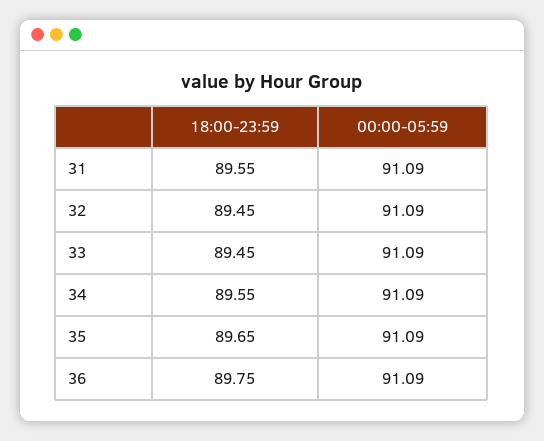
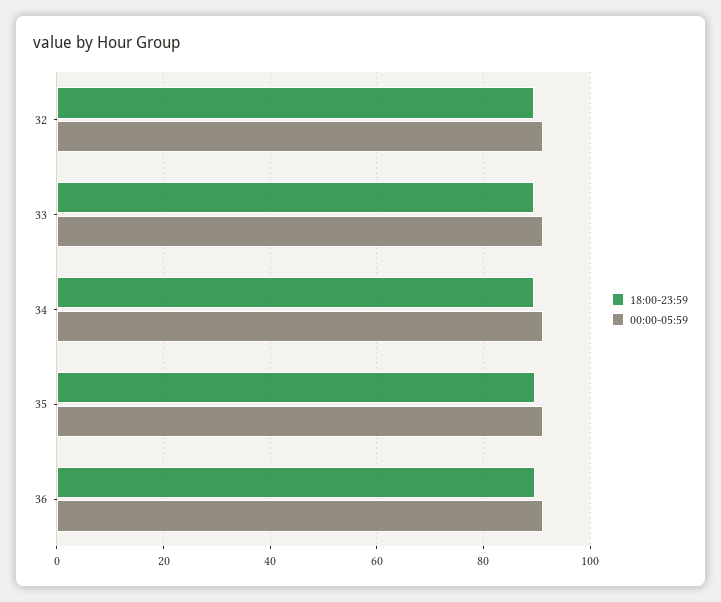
  {
    "18:00-23:59": {
-     "31": 89.55,
      "32": 89.45,
      "33": 89.45,
      "34": 89.55,
      "35": 89.65,
      "36": 89.75
    },
    "00:00-05:59": {
-     "31": 91.09,
      "32": 91.09,
      "33": 91.09,
      "34": 91.09,
      "35": 91.09,
      "36": 91.09
    }
  }

